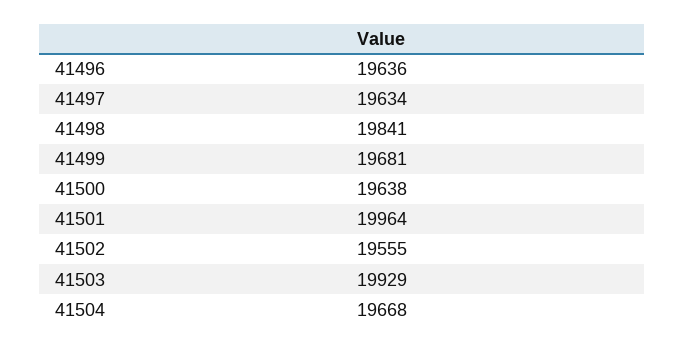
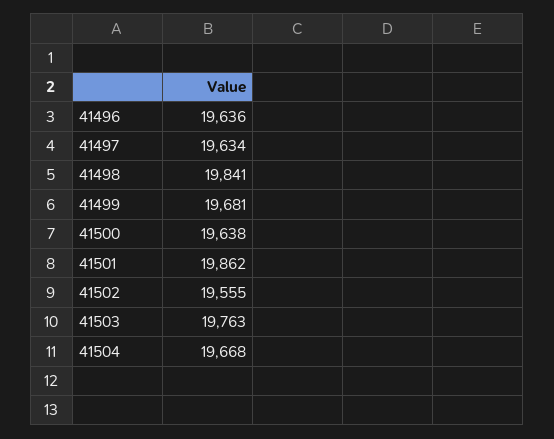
  {
    "41496": 19636,
    "41497": 19634,
    "41498": 19841,
    "41499": 19681,
    "41500": 19638,
-   "41501": 19964,
+   "41501": 19862,
    "41502": 19555,
-   "41503": 19929,
+   "41503": 19763,
    "41504": 19668
  }

